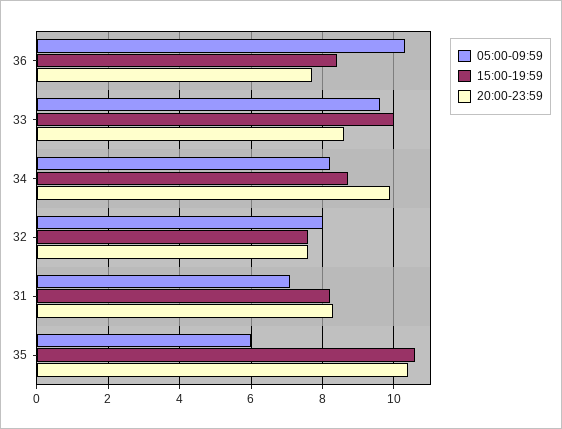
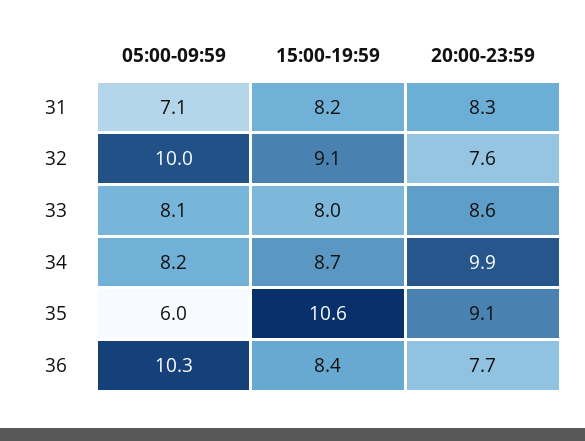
  {
    "05:00-09:59": {
      "36": 10.3,
-     "33": 9.5,
+     "33": 8.1,
      "34": 8.2,
-     "32": 8,
+     "32": 10,
      "31": 7.1,
      "35": 6
    },
    "15:00-19:59": {
      "36": 8.4,
-     "33": 10,
+     "33": 8,
      "34": 8.7,
-     "32": 7.5,
+     "32": 9.1,
      "31": 8.2,
      "35": 10.6
    },
    "20:00-23:59": {
      "36": 7.7,
      "33": 8.6,
      "34": 9.9,
      "32": 7.6,
      "31": 8.3,
-     "35": 10.5
+     "35": 9.1
    }
  }

